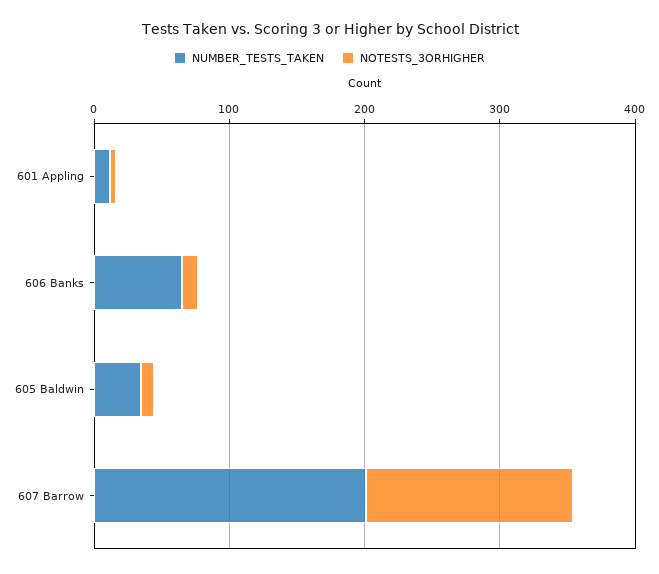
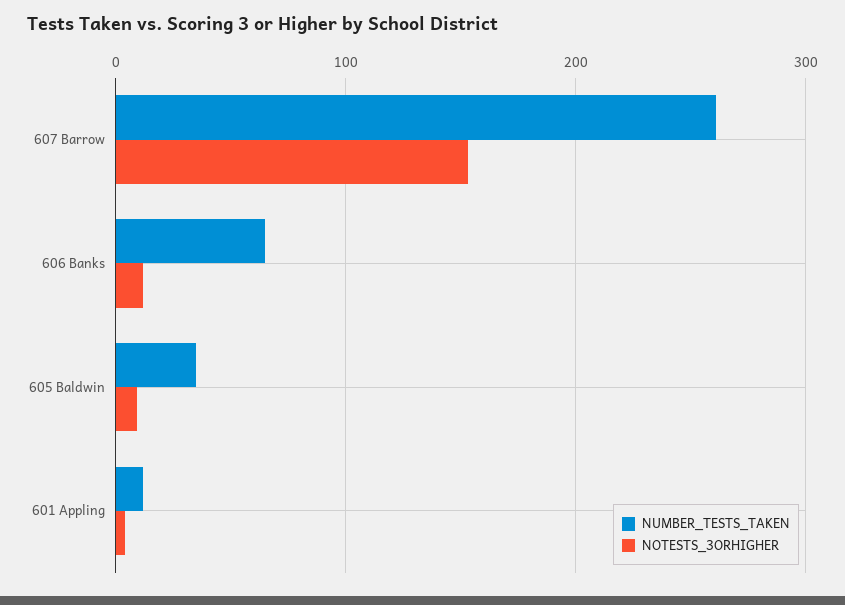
  {
    "NUMBER_TESTS_TAKEN": {
      "601 Appling": 10,
      "606 Banks": 70,
      "605 Baldwin": 40,
-     "607 Barrow": 200
+     "607 Barrow": 260
    },
    "NOTESTS_3ORHIGHER": {
      "601 Appling": 0,
      "606 Banks": 10,
      "605 Baldwin": 10,
      "607 Barrow": 150
    }
  }

